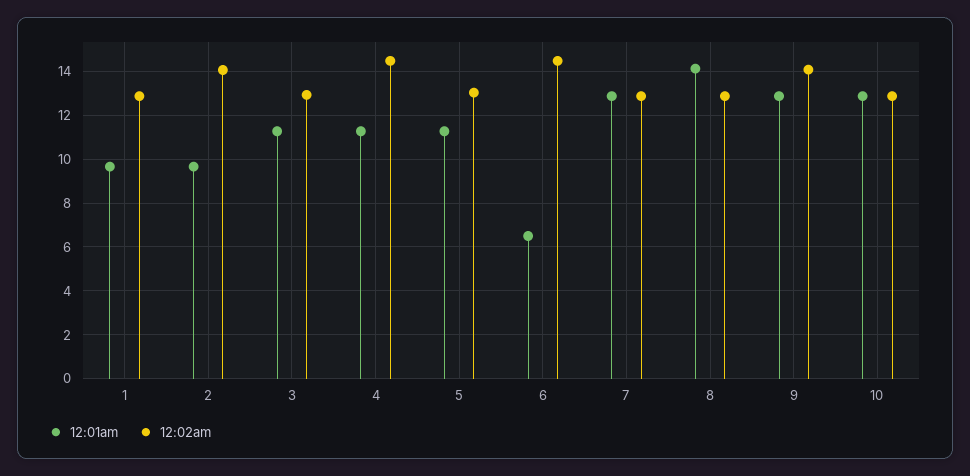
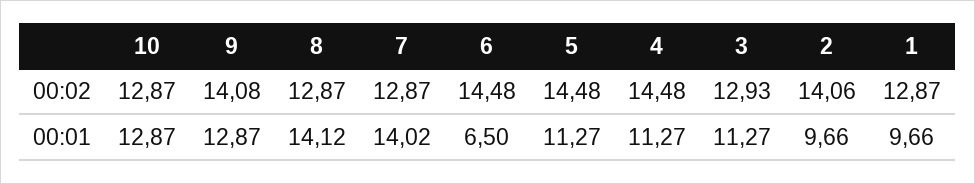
  {
    "12:01am": {
      "1": 9.66,
      "2": 9.66,
      "3": 11.27,
      "4": 11.27,
      "5": 11.27,
      "6": 6.5,
-     "7": 13,
+     "7": 14.02,
      "8": 14.12,
      "9": 12.87,
      "10": 12.87
    },
    "12:02am": {
      "1": 12.87,
      "2": 14.06,
      "3": 12.93,
      "4": 14.48,
-     "5": 13,
+     "5": 14.48,
      "6": 14.48,
      "7": 12.87,
      "8": 12.87,
      "9": 14.08,
      "10": 12.87
    }
  }

